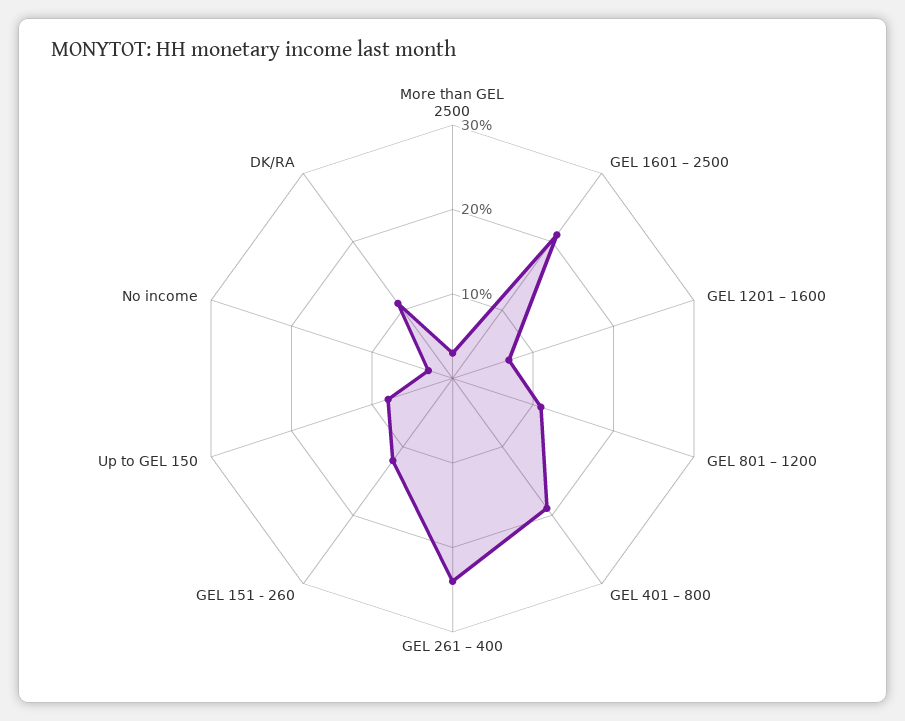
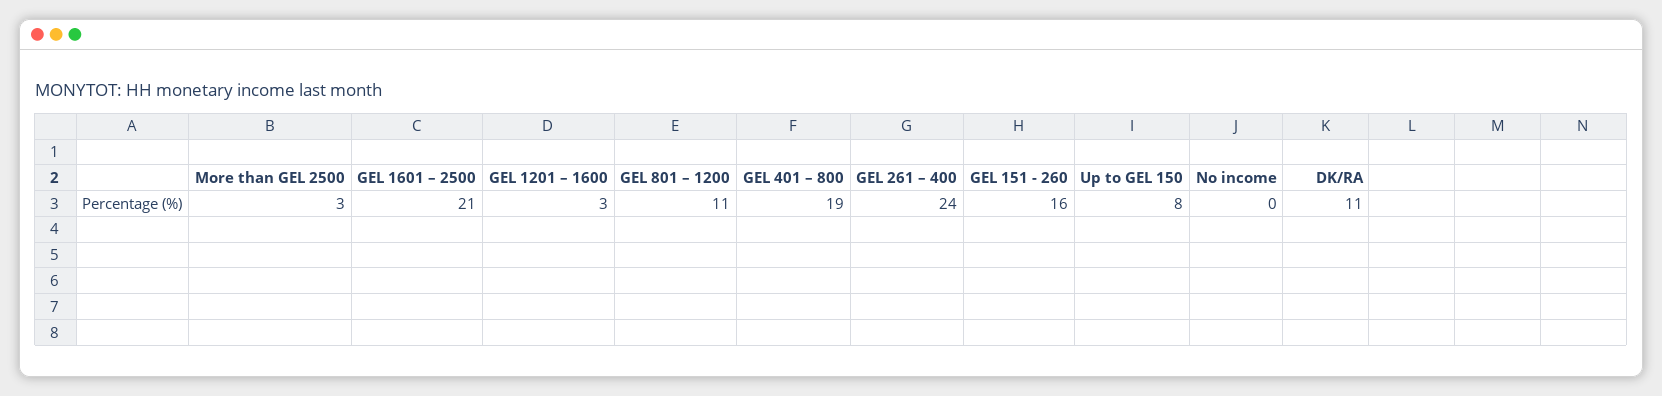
  {
    "More than GEL 2500": 3,
    "GEL 1601 – 2500": 21,
-   "GEL 1201 – 1600": 7,
+   "GEL 1201 – 1600": 3,
    "GEL 801 – 1200": 11,
    "GEL 401 – 800": 19,
    "GEL 261 – 400": 24,
-   "GEL 151 - 260": 12,
+   "GEL 151 - 260": 16,
    "Up to GEL 150": 8,
-   "No income": 3,
+   "No income": 0,
    "DK/RA": 11
  }

